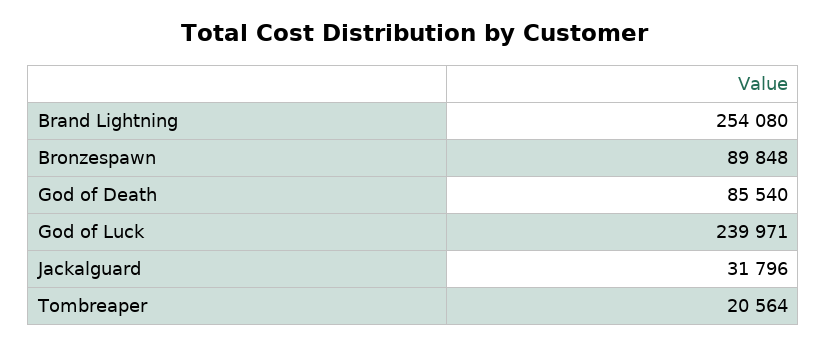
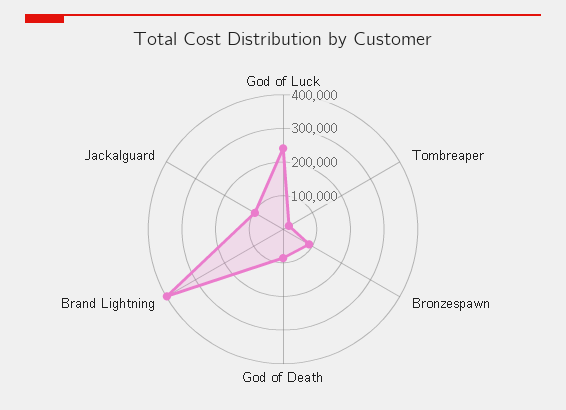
  {
-   "Brand Lightning": 254080,
+   "Brand Lightning": 400000,
    "Bronzespawn": 89848,
    "God of Death": 85540,
    "God of Luck": 239971,
-   "Jackalguard": 31796,
+   "Jackalguard": 100000,
    "Tombreaper": 20564
  }

